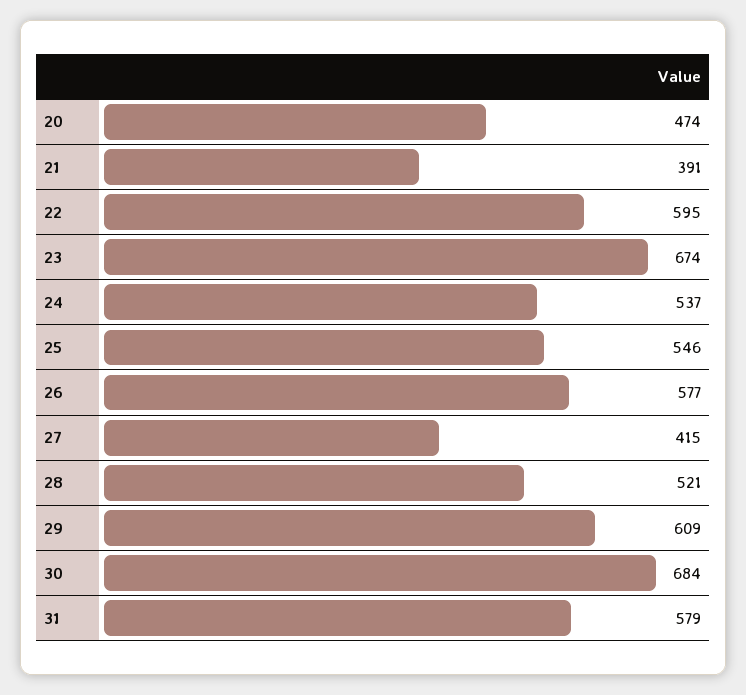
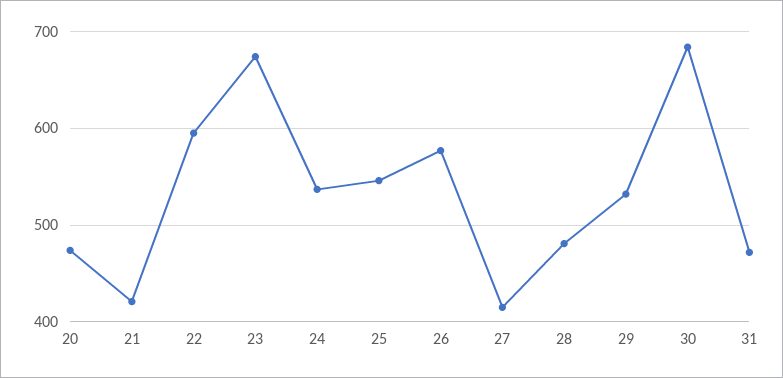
  {
    "20": 474,
-   "21": 391,
+   "21": 420,
    "22": 595,
    "23": 674,
    "24": 537,
    "25": 546,
    "26": 577,
    "27": 415,
-   "28": 521,
+   "28": 480,
-   "29": 609,
+   "29": 530,
    "30": 684,
-   "31": 579
+   "31": 470
  }

